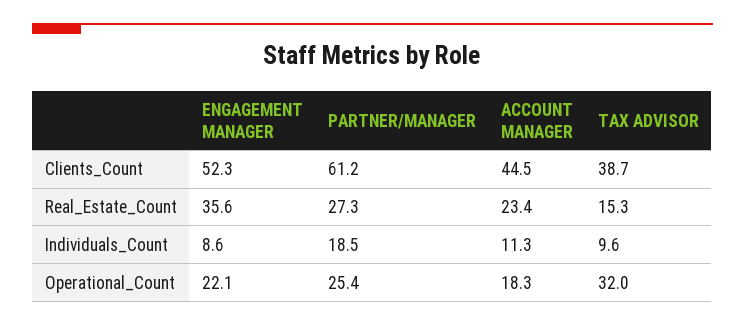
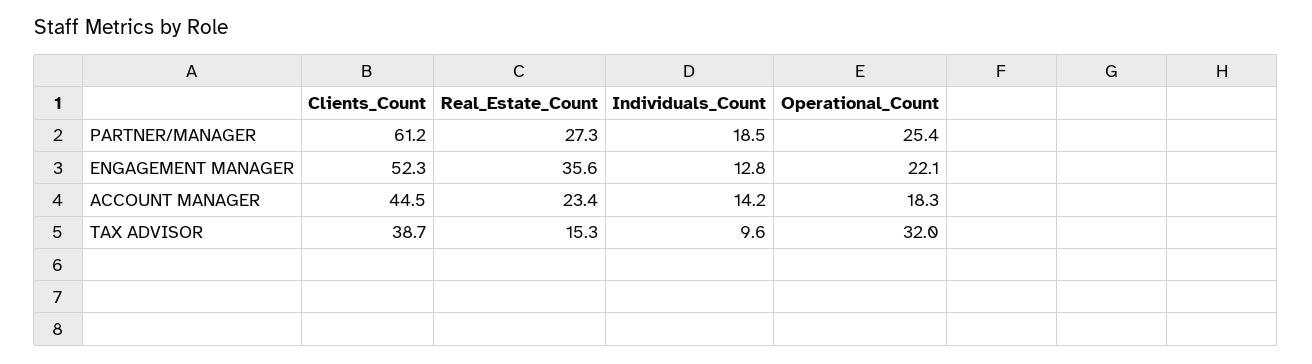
  {
    "ENGAGEMENT MANAGER": {
      "Clients_Count": 52.3,
      "Real_Estate_Count": 35.6,
-     "Individuals_Count": 8.6,
+     "Individuals_Count": 12.8,
      "Operational_Count": 22.1
    },
    "PARTNER/MANAGER": {
      "Clients_Count": 61.2,
      "Real_Estate_Count": 27.3,
      "Individuals_Count": 18.5,
      "Operational_Count": 25.4
    },
    "ACCOUNT MANAGER": {
      "Clients_Count": 44.5,
      "Real_Estate_Count": 23.4,
-     "Individuals_Count": 11.3,
+     "Individuals_Count": 14.2,
      "Operational_Count": 18.3
    },
    "TAX ADVISOR": {
      "Clients_Count": 38.7,
      "Real_Estate_Count": 15.3,
      "Individuals_Count": 9.6,
      "Operational_Count": 32
    }
  }

